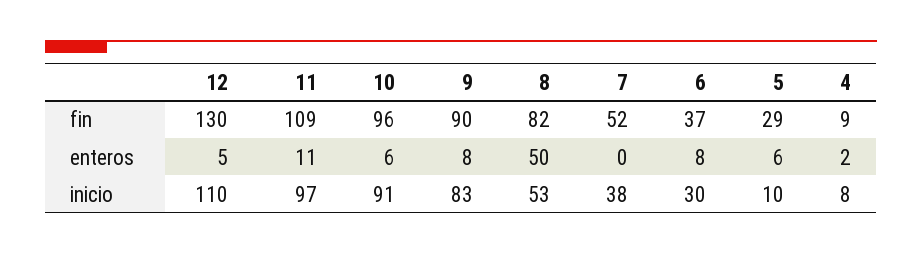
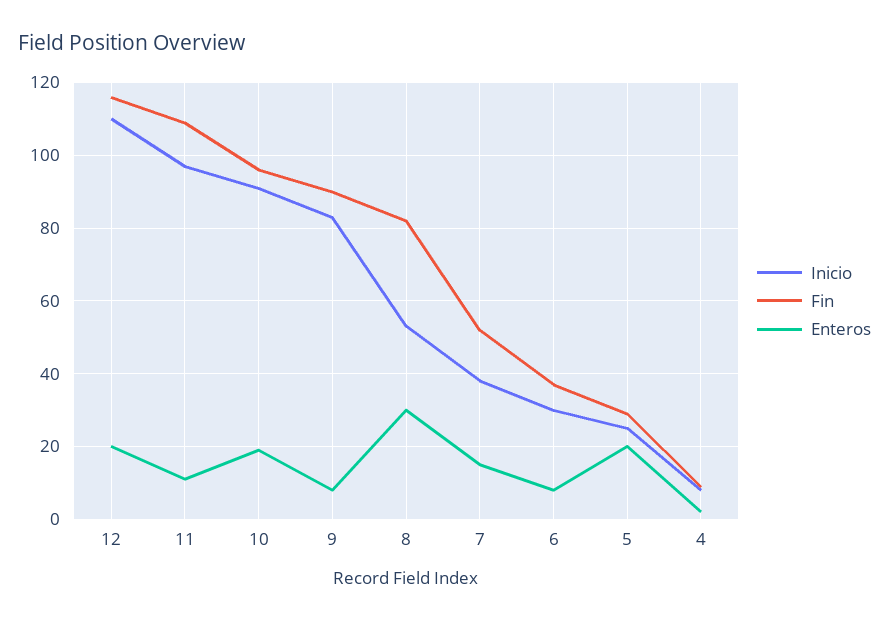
  {
    "fin": {
-     "12": 130,
+     "12": 115,
      "11": 109,
      "10": 96,
      "9": 90,
      "8": 82,
      "7": 52,
      "6": 37,
      "5": 29,
      "4": 9
    },
    "enteros": {
-     "12": 5,
+     "12": 20,
      "11": 11,
-     "10": 6,
+     "10": 20,
      "9": 8,
-     "8": 50,
+     "8": 30,
-     "7": 0,
+     "7": 15,
      "6": 8,
-     "5": 6,
+     "5": 20,
      "4": 2
    },
    "inicio": {
      "12": 110,
      "11": 97,
      "10": 91,
      "9": 83,
      "8": 53,
      "7": 38,
      "6": 30,
-     "5": 10,
+     "5": 25,
      "4": 8
    }
  }

